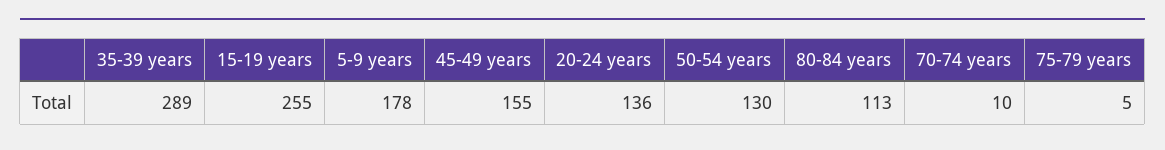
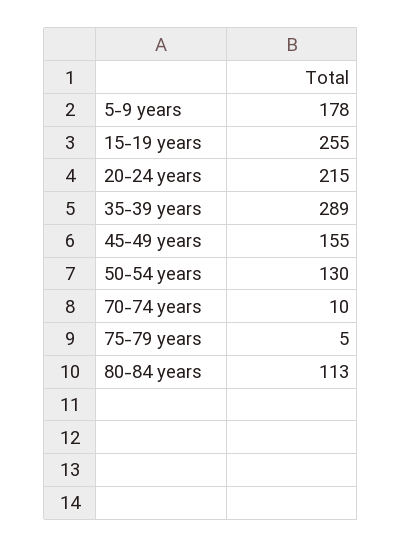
  {
    "35-39 years": 289,
    "15-19 years": 255,
    "5-9 years": 178,
    "45-49 years": 155,
-   "20-24 years": 136,
+   "20-24 years": 215,
    "50-54 years": 130,
    "80-84 years": 113,
    "70-74 years": 10,
    "75-79 years": 5
  }

